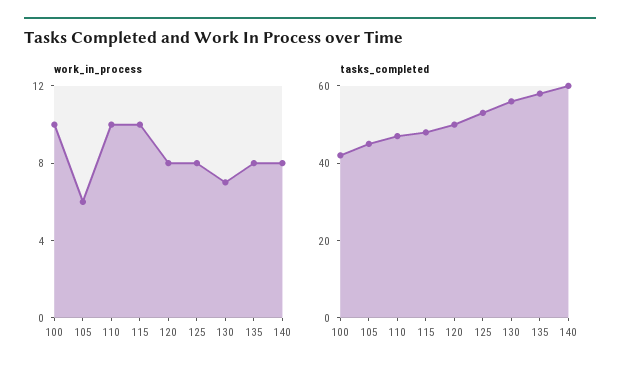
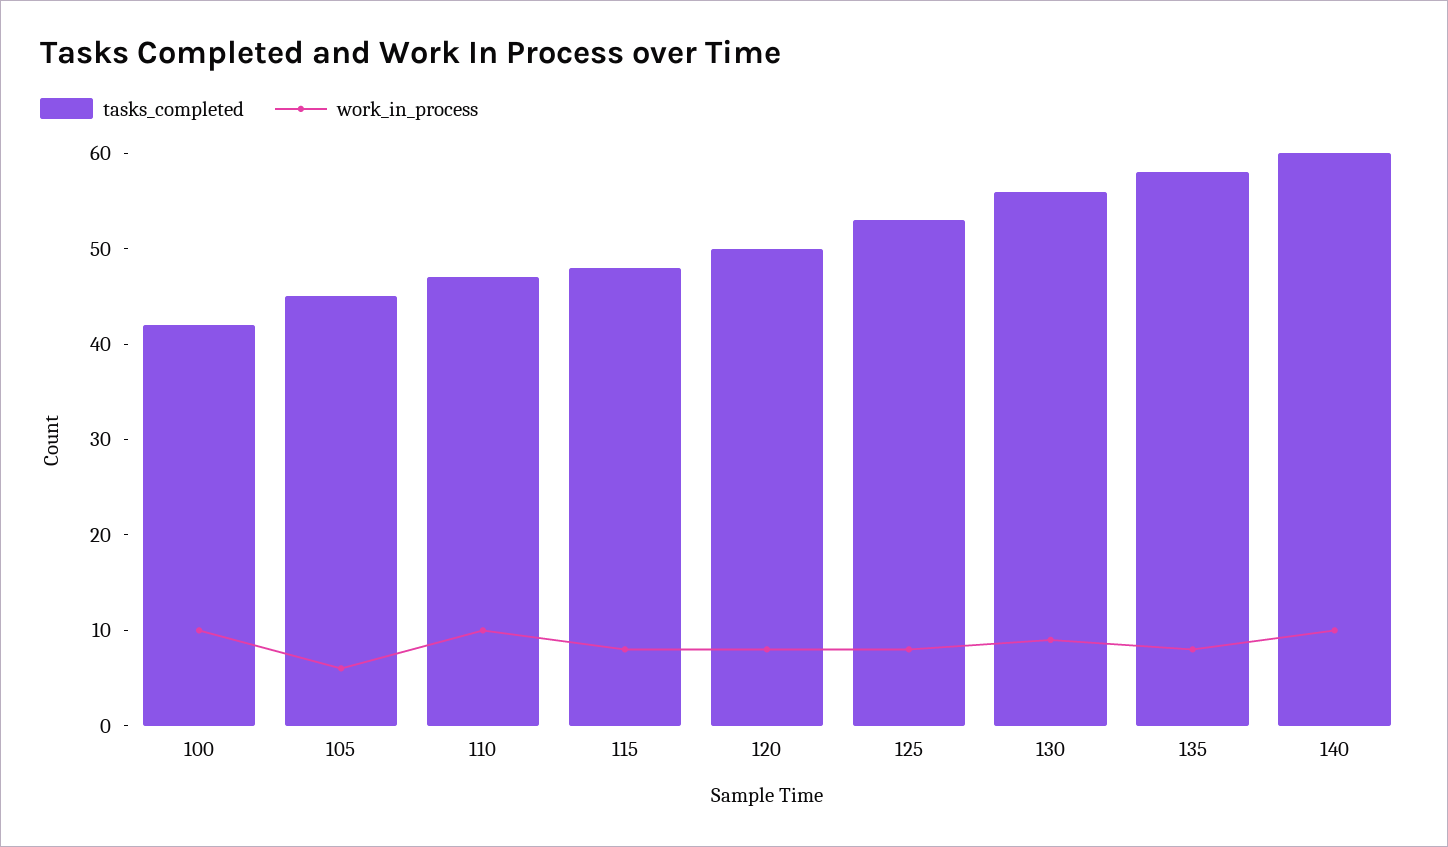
  {
    "work_in_process": {
      "100": 10,
      "105": 6,
      "110": 10,
-     "115": 10,
+     "115": 8,
      "120": 8,
      "125": 8,
-     "130": 7,
+     "130": 9,
      "135": 8,
-     "140": 8
+     "140": 10
    },
    "tasks_completed": {
      "100": 42,
      "105": 45,
      "110": 47,
      "115": 48,
      "120": 50,
      "125": 53,
      "130": 56,
      "135": 58,
      "140": 60
    }
  }

